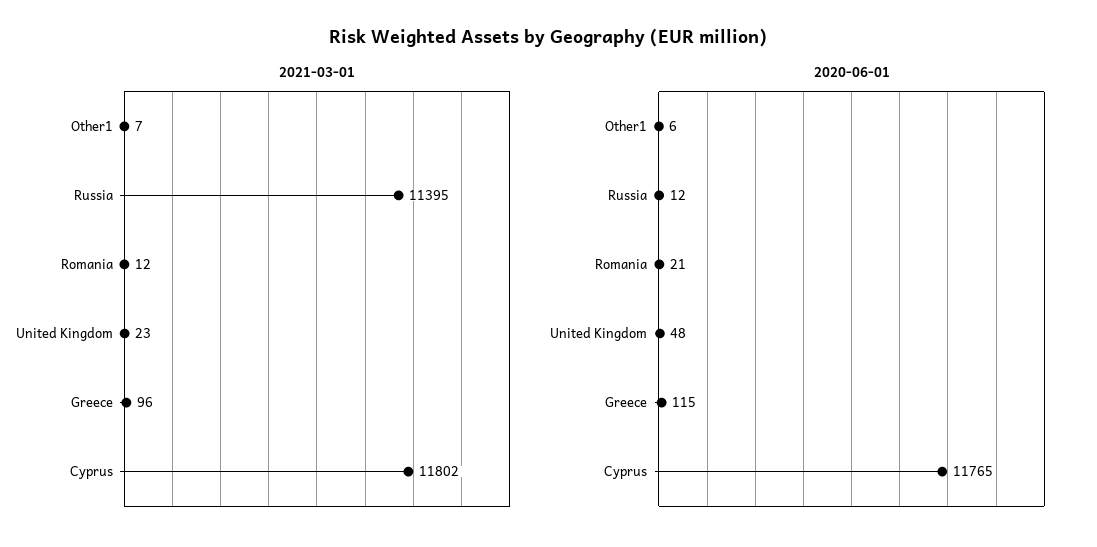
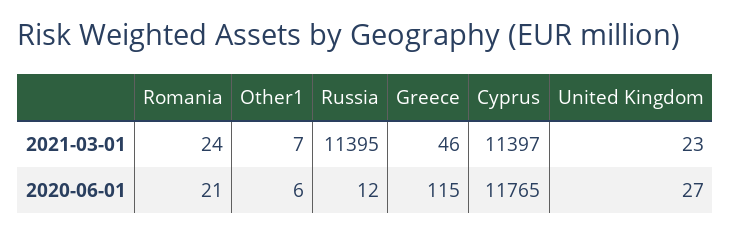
  {
    "2021-03-01": {
      "Other1": 7,
      "Russia": 11395,
-     "Romania": 12,
+     "Romania": 24,
      "United Kingdom": 23,
-     "Greece": 96,
+     "Greece": 46,
-     "Cyprus": 11802
+     "Cyprus": 11397
    },
    "2020-06-01": {
      "Other1": 6,
      "Russia": 12,
      "Romania": 21,
-     "United Kingdom": 48,
+     "United Kingdom": 27,
      "Greece": 115,
      "Cyprus": 11765
    }
  }

